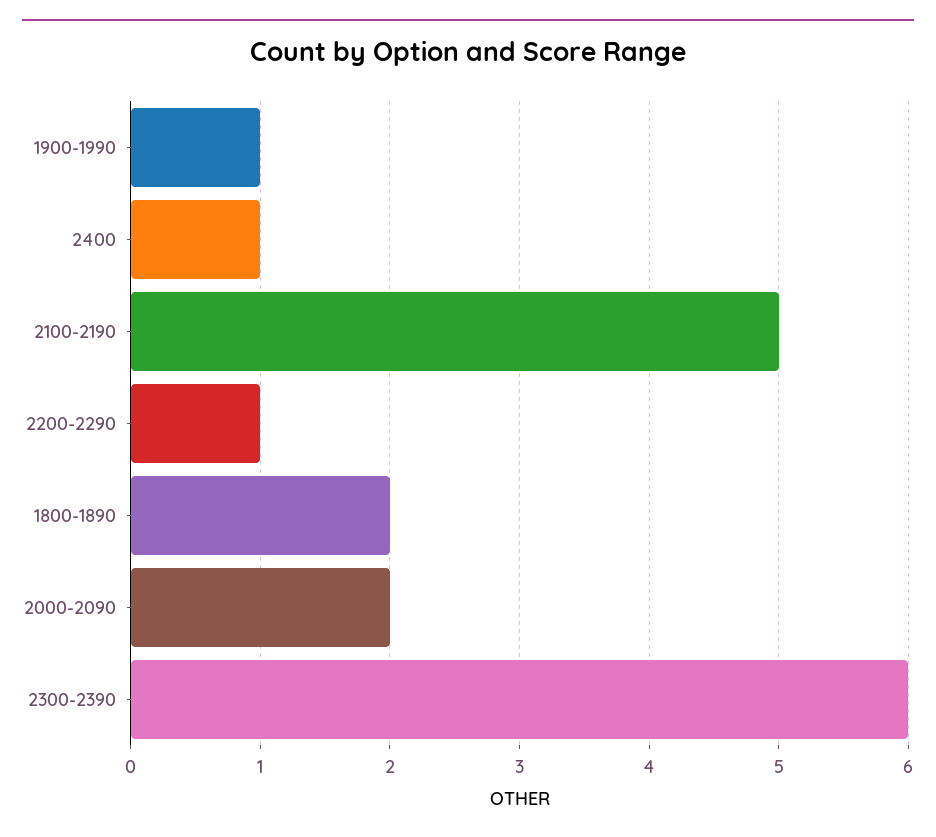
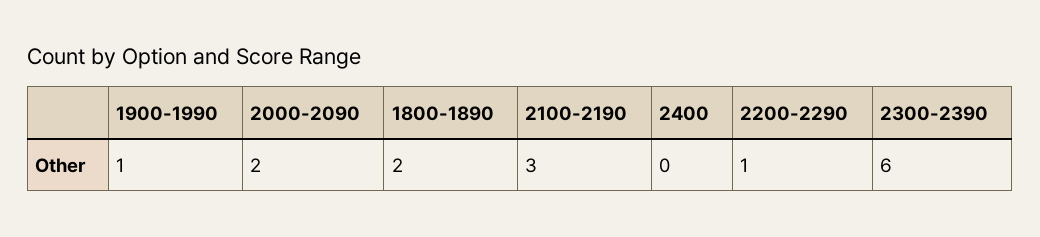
  {
    "1900-1990": 1,
-   "2400": 1,
+   "2400": 0,
-   "2100-2190": 5,
+   "2100-2190": 3,
    "2200-2290": 1,
    "1800-1890": 2,
    "2000-2090": 2,
    "2300-2390": 6
  }

